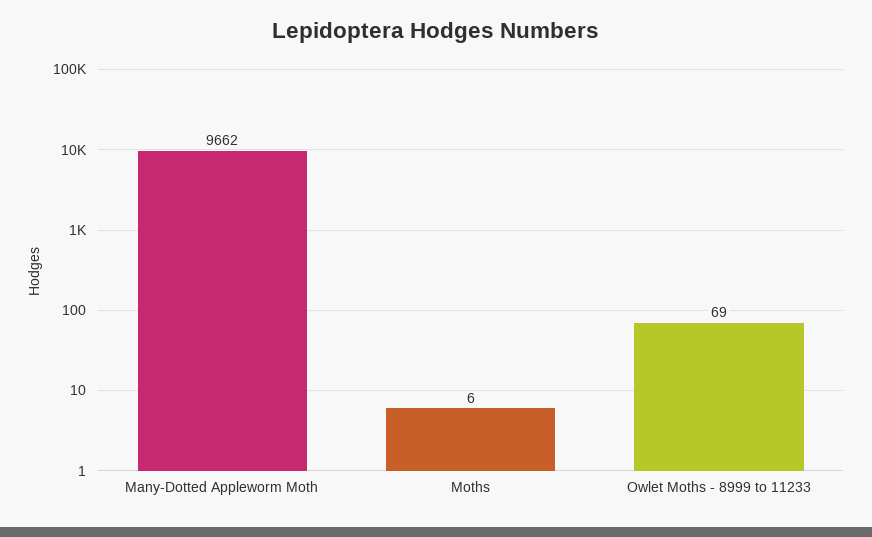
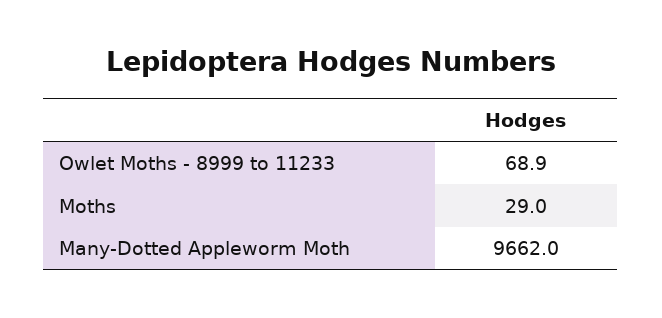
  {
    "Many-Dotted Appleworm Moth": 9662,
-   "Moths": 6,
+   "Moths": 29,
    "Owlet Moths - 8999 to 11233": 68.9
  }

